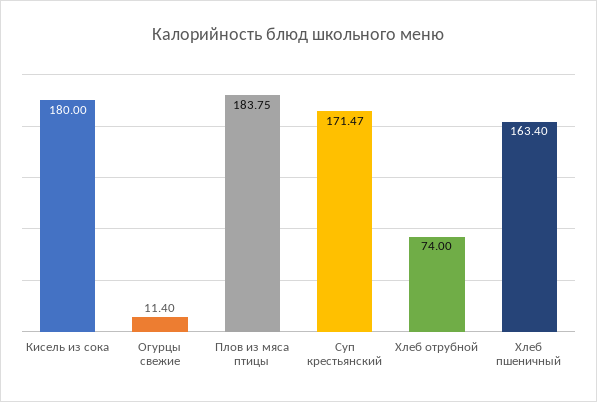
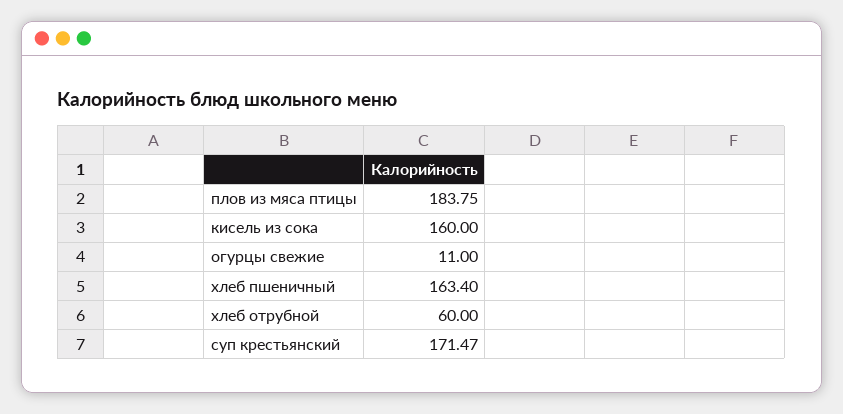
  {
-   "Кисель из сока": 180,
+   "Кисель из сока": 160,
-   "Огурцы свежие": 11.4,
+   "Огурцы свежие": 11,
    "Плов из мяса птицы": 183.75,
    "Суп крестьянский": 171.47,
-   "Хлеб отрубной": 74,
+   "Хлеб отрубной": 60,
    "Хлеб пшеничный": 163.4
  }

